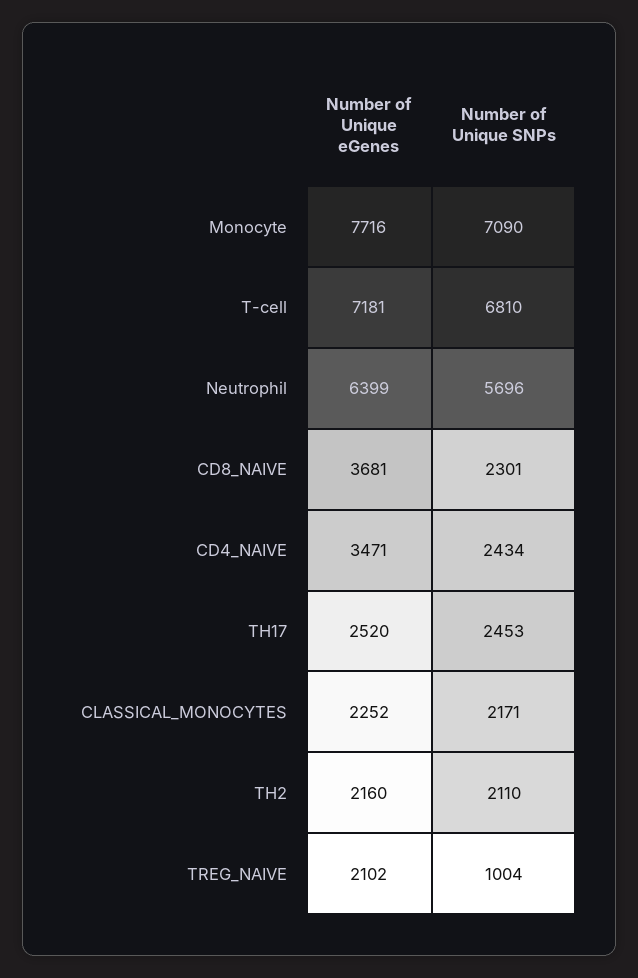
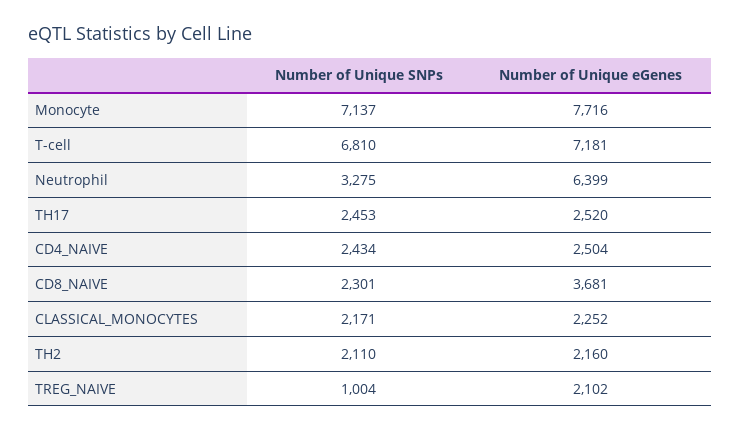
  {
    "Number of Unique eGenes": {
      "Monocyte": 7716,
      "T-cell": 7181,
      "Neutrophil": 6399,
      "CD8_NAIVE": 3681,
-     "CD4_NAIVE": 3471,
+     "CD4_NAIVE": 2504,
      "TH17": 2520,
      "CLASSICAL_MONOCYTES": 2252,
      "TH2": 2160,
      "TREG_NAIVE": 2102
    },
    "Number of Unique SNPs": {
-     "Monocyte": 7090,
+     "Monocyte": 7137,
      "T-cell": 6810,
-     "Neutrophil": 5696,
+     "Neutrophil": 3275,
      "CD8_NAIVE": 2301,
      "CD4_NAIVE": 2434,
      "TH17": 2453,
      "CLASSICAL_MONOCYTES": 2171,
      "TH2": 2110,
      "TREG_NAIVE": 1004
    }
  }

